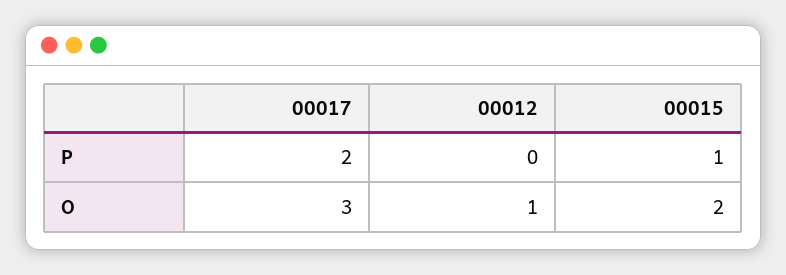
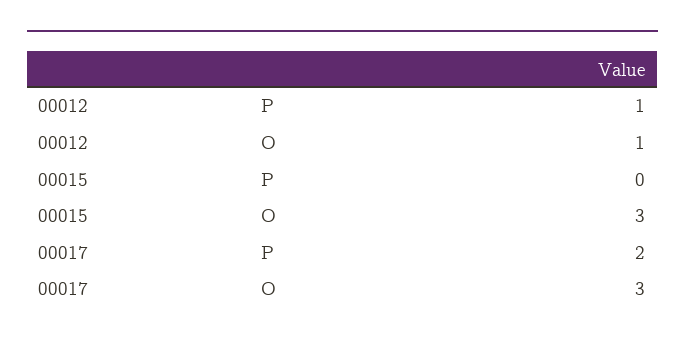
  {
    "00017": {
      "P": 2,
      "O": 3
    },
    "00012": {
-     "P": 0,
+     "P": 1,
      "O": 1
    },
    "00015": {
-     "P": 1,
+     "P": 0,
-     "O": 2
+     "O": 3
    }
  }

